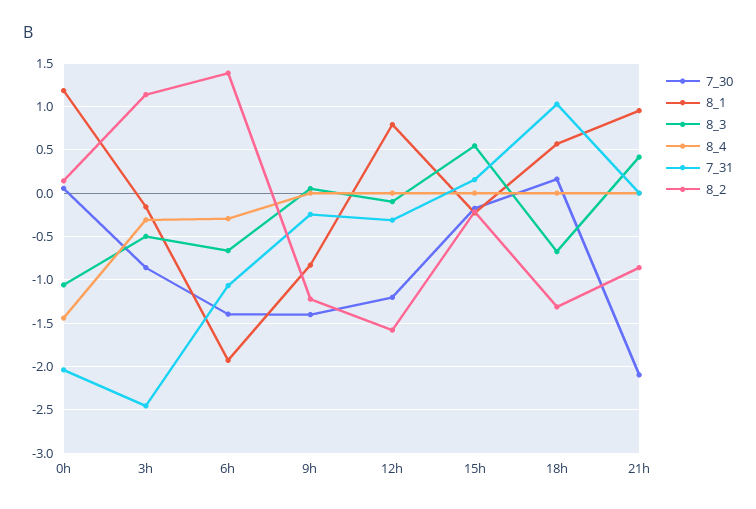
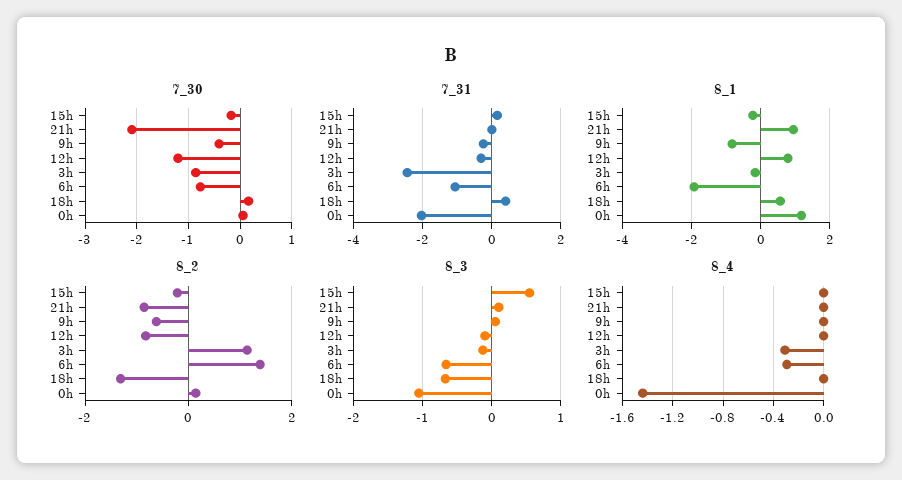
  {
    "7_30": {
      "0h": 0.1,
      "3h": -0.9,
-     "6h": -1.4,
+     "6h": -0.8,
-     "9h": -1.4,
+     "9h": -0.4,
      "12h": -1.2,
      "15h": -0.2,
      "18h": 0.2,
      "21h": -2.1
    },
    "8_1": {
      "0h": 1.2,
      "3h": -0.2,
      "6h": -1.9,
      "9h": -0.8,
      "12h": 0.8,
      "15h": -0.2,
      "18h": 0.6,
      "21h": 1
    },
    "8_3": {
      "0h": -1.1,
-     "3h": -0.5,
+     "3h": -0.1,
      "6h": -0.7,
      "9h": 0.1,
      "12h": -0.1,
      "15h": 0.5,
      "18h": -0.7,
-     "21h": 0.4
+     "21h": 0.1
    },
    "8_4": {
      "0h": -1.45,
      "3h": -0.3,
      "6h": -0.3,
      "9h": 0,
      "12h": 0,
      "15h": 0,
      "18h": 0,
      "21h": 0
    },
    "7_31": {
      "0h": -2,
      "3h": -2.5,
      "6h": -1.1,
      "9h": -0.2,
      "12h": -0.3,
      "15h": 0.2,
-     "18h": 1,
+     "18h": 0.4,
      "21h": 0
    },
    "8_2": {
      "0h": 0.1,
      "3h": 1.1,
      "6h": 1.4,
-     "9h": -1.2,
+     "9h": -0.6,
-     "12h": -1.6,
+     "12h": -0.8,
      "15h": -0.2,
      "18h": -1.3,
      "21h": -0.9
    }
  }

